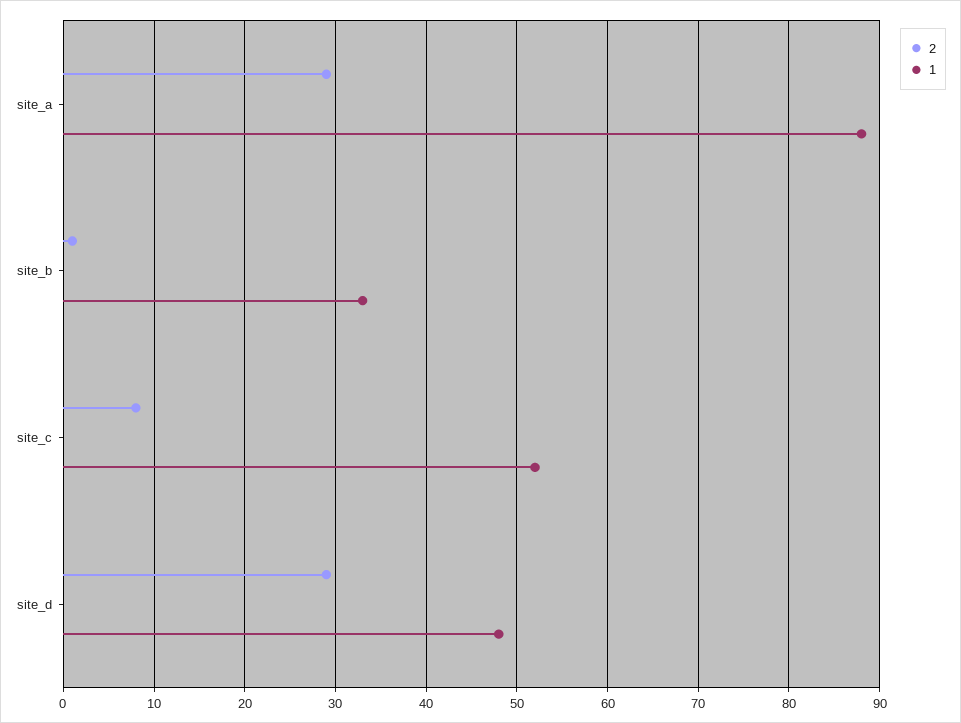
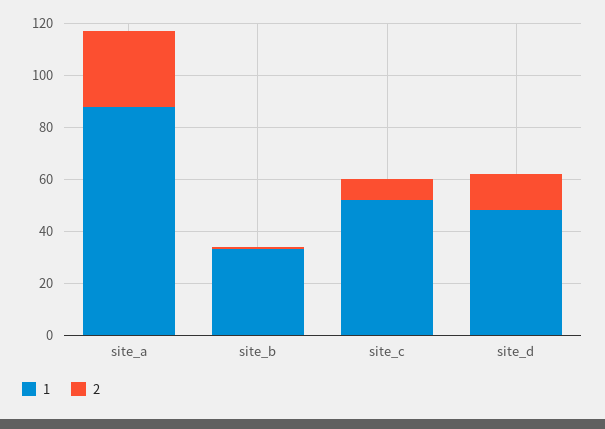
  {
    "2": {
      "site_a": 29,
      "site_b": 1,
      "site_c": 8,
-     "site_d": 29
+     "site_d": 15
    },
    "1": {
      "site_a": 88,
      "site_b": 33,
      "site_c": 52,
      "site_d": 48
    }
  }

